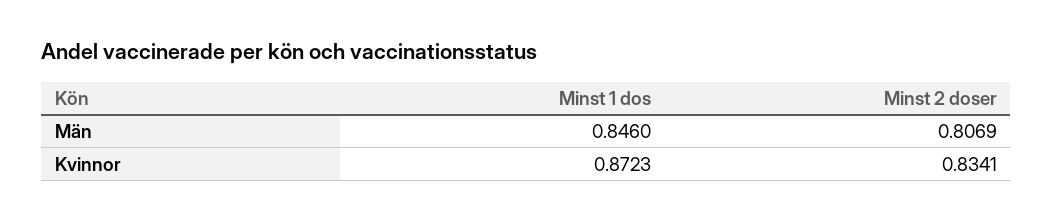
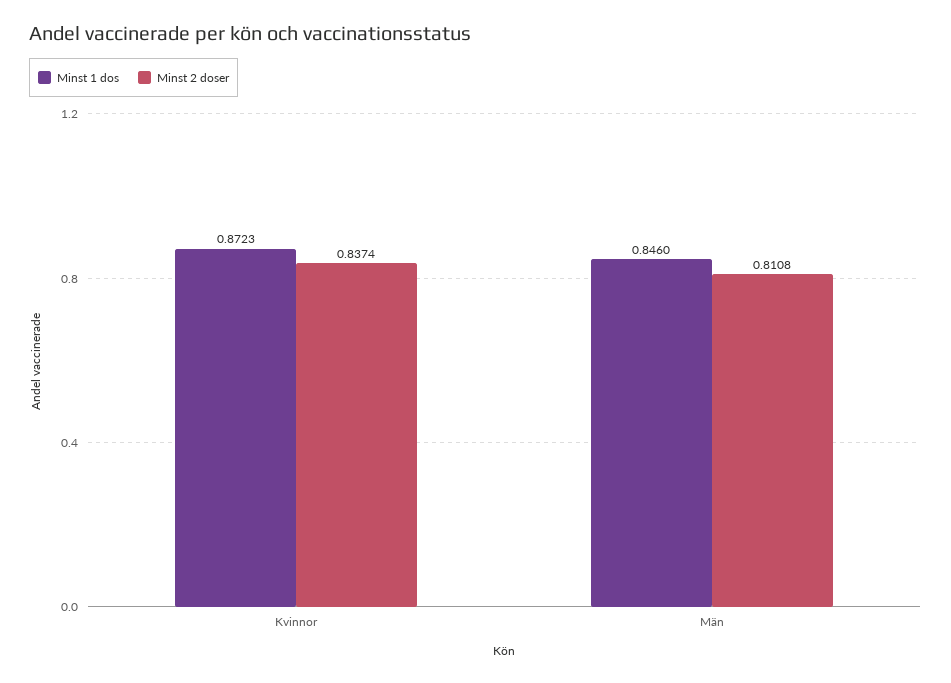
  {
    "Minst 1 dos": {
      "Män": 0.846,
      "Kvinnor": 0.8723
    },
    "Minst 2 doser": {
-     "Män": 0.8069,
+     "Män": 0.8108,
-     "Kvinnor": 0.8341
+     "Kvinnor": 0.8374
    }
  }

